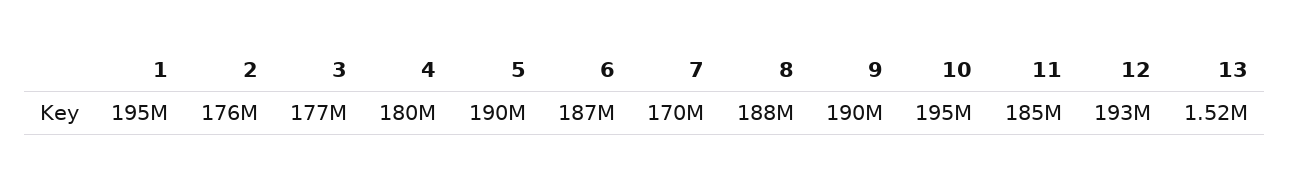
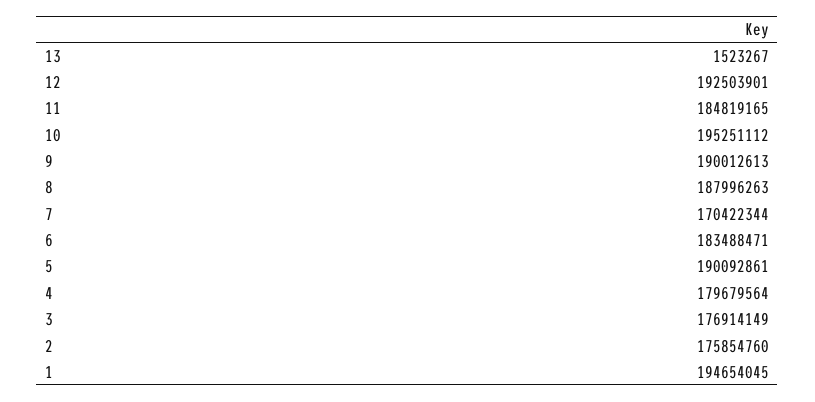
  {
    "1": 194654045,
    "2": 175854760,
    "3": 176914149,
    "4": 179679564,
    "5": 190092861,
-   "6": 187000000,
+   "6": 183488471,
    "7": 170422344,
    "8": 187996263,
    "9": 190012613,
    "10": 195251112,
    "11": 184819165,
    "12": 192503901,
    "13": 1523267
  }

